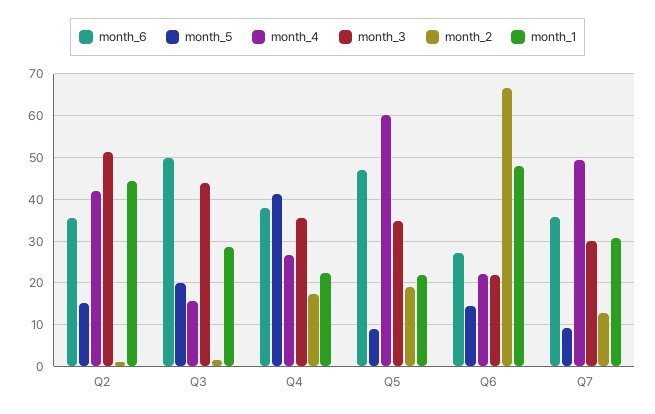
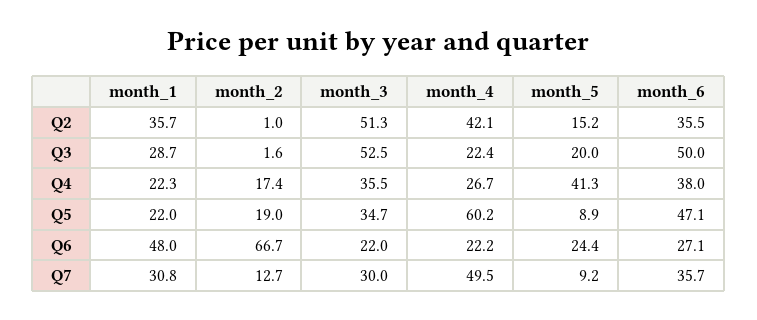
  {
    "month_6": {
      "Q2": 35.5,
      "Q3": 50,
      "Q4": 38,
      "Q5": 47.1,
      "Q6": 27.1,
      "Q7": 35.7
    },
    "month_5": {
      "Q2": 15.2,
      "Q3": 20,
      "Q4": 41.3,
      "Q5": 8.9,
-     "Q6": 14,
+     "Q6": 24.4,
      "Q7": 9.2
    },
    "month_4": {
      "Q2": 42.1,
-     "Q3": 16,
+     "Q3": 22.4,
      "Q4": 26.7,
      "Q5": 60.2,
      "Q6": 22.2,
      "Q7": 49.5
    },
    "month_3": {
      "Q2": 51.3,
-     "Q3": 44,
+     "Q3": 52.5,
      "Q4": 35.5,
      "Q5": 34.7,
      "Q6": 22,
      "Q7": 30
    },
    "month_2": {
      "Q2": 1,
      "Q3": 1.6,
      "Q4": 17.4,
      "Q5": 19,
      "Q6": 66.7,
      "Q7": 12.7
    },
    "month_1": {
-     "Q2": 44,
+     "Q2": 35.7,
      "Q3": 28.7,
      "Q4": 22.3,
      "Q5": 22,
      "Q6": 48,
      "Q7": 30.8
    }
  }

